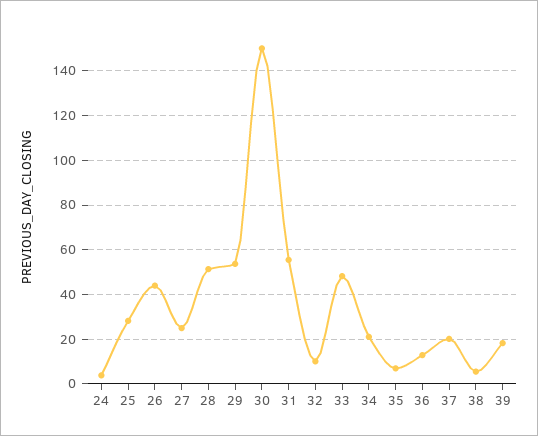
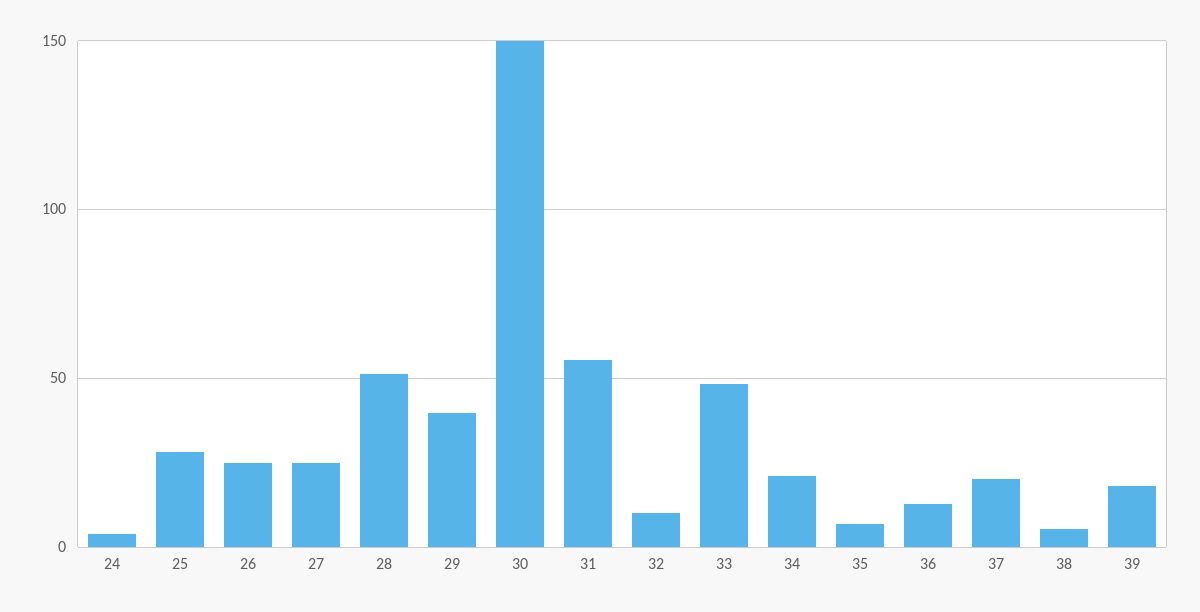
  {
    "24": 5,
    "25": 30,
-   "26": 45,
+   "26": 25,
    "27": 25,
    "28": 50,
-   "29": 55,
+   "29": 40,
    "30": 150,
    "31": 55,
    "32": 10,
    "33": 50,
    "34": 20,
    "35": 5,
    "36": 15,
    "37": 20,
    "38": 5,
    "39": 20
  }

